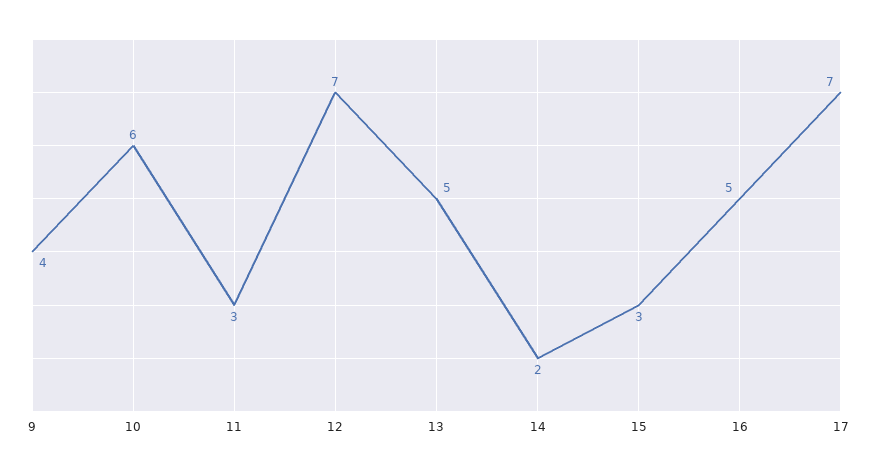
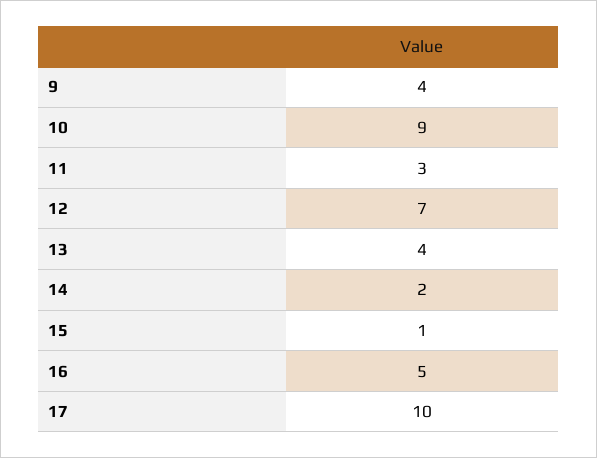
  {
    "9": 4,
-   "10": 6,
+   "10": 9,
    "11": 3,
    "12": 7,
-   "13": 5,
+   "13": 4,
    "14": 2,
-   "15": 3,
+   "15": 1,
    "16": 5,
-   "17": 7
+   "17": 10
  }

